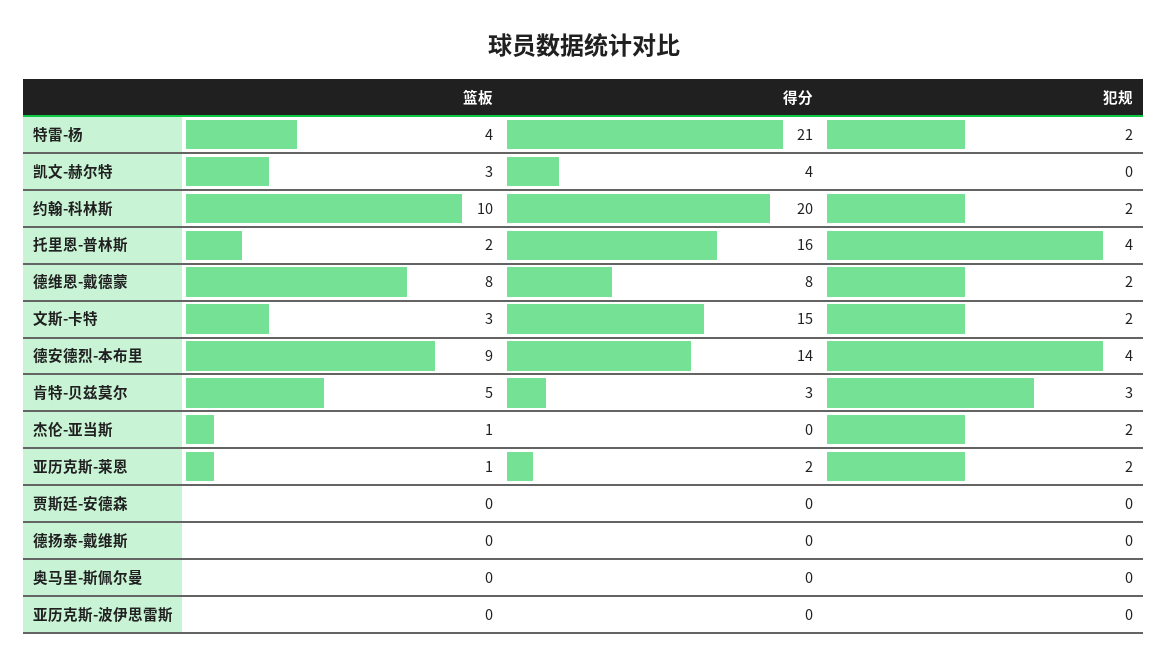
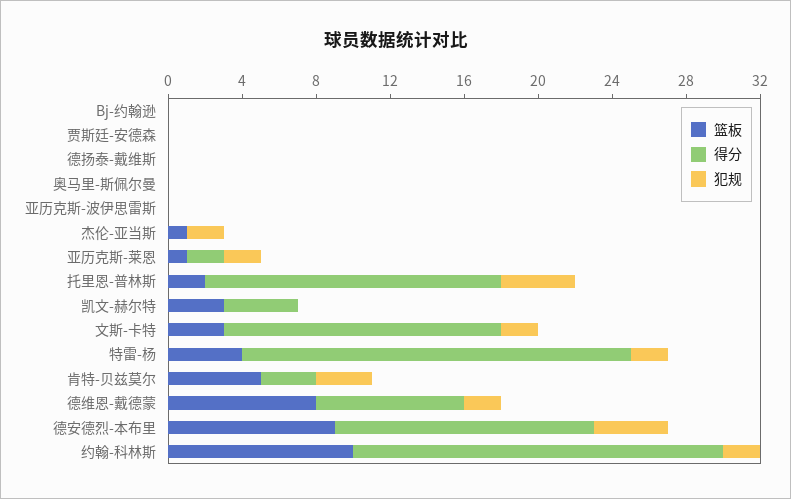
  {
    "篮板": {
      "特雷-杨": 4,
      "凯文-赫尔特": 3,
      "约翰-科林斯": 10,
      "托里恩-普林斯": 2,
      "德维恩-戴德蒙": 8,
      "文斯-卡特": 3,
      "德安德烈-本布里": 9,
      "肯特-贝兹莫尔": 5,
      "杰伦-亚当斯": 1,
      "亚历克斯-莱恩": 1,
      "贾斯廷-安德森": 0,
      "德扬泰-戴维斯": 0,
      "奥马里-斯佩尔曼": 0,
-     "亚历克斯-波伊思雷斯": 0
+     "亚历克斯-波伊思雷斯": 0,
+     "Bj-约翰逊": 0
    },
    "得分": {
      "特雷-杨": 21,
      "凯文-赫尔特": 4,
      "约翰-科林斯": 20,
      "托里恩-普林斯": 16,
      "德维恩-戴德蒙": 8,
      "文斯-卡特": 15,
      "德安德烈-本布里": 14,
      "肯特-贝兹莫尔": 3,
      "杰伦-亚当斯": 0,
      "亚历克斯-莱恩": 2,
      "贾斯廷-安德森": 0,
      "德扬泰-戴维斯": 0,
      "奥马里-斯佩尔曼": 0,
-     "亚历克斯-波伊思雷斯": 0
+     "亚历克斯-波伊思雷斯": 0,
+     "Bj-约翰逊": 0
    },
    "犯规": {
      "特雷-杨": 2,
      "凯文-赫尔特": 0,
      "约翰-科林斯": 2,
      "托里恩-普林斯": 4,
      "德维恩-戴德蒙": 2,
      "文斯-卡特": 2,
      "德安德烈-本布里": 4,
      "肯特-贝兹莫尔": 3,
      "杰伦-亚当斯": 2,
      "亚历克斯-莱恩": 2,
      "贾斯廷-安德森": 0,
      "德扬泰-戴维斯": 0,
      "奥马里-斯佩尔曼": 0,
-     "亚历克斯-波伊思雷斯": 0
+     "亚历克斯-波伊思雷斯": 0,
+     "Bj-约翰逊": 0
    }
  }

